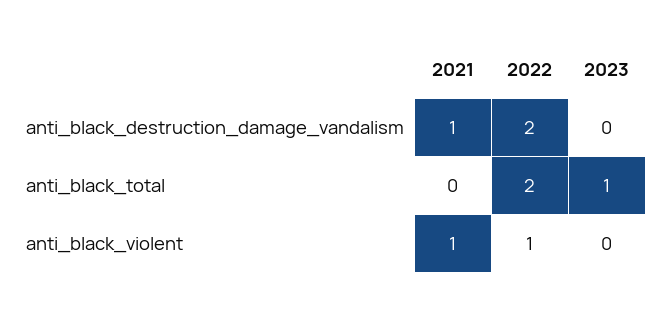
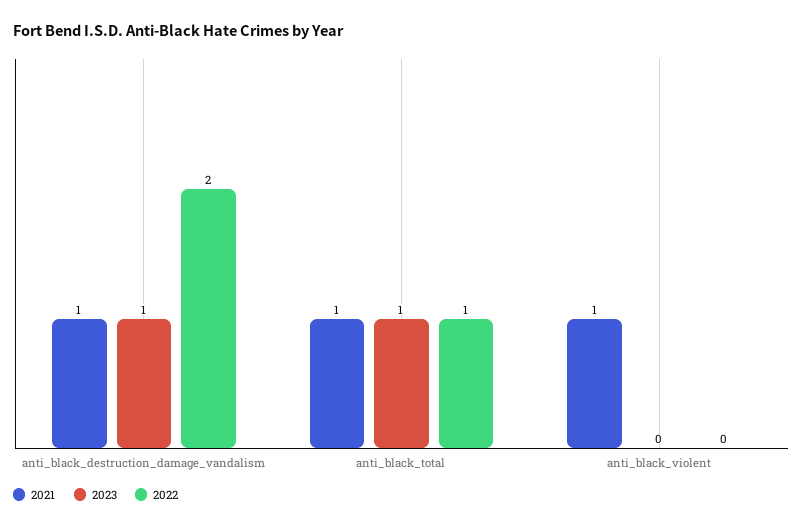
  {
    "2021": {
      "anti_black_destruction_damage_vandalism": 1,
-     "anti_black_total": 0,
+     "anti_black_total": 1,
      "anti_black_violent": 1
    },
    "2022": {
      "anti_black_destruction_damage_vandalism": 2,
-     "anti_black_total": 2,
+     "anti_black_total": 1,
-     "anti_black_violent": 1
+     "anti_black_violent": 0
    },
    "2023": {
-     "anti_black_destruction_damage_vandalism": 0,
+     "anti_black_destruction_damage_vandalism": 1,
      "anti_black_total": 1,
      "anti_black_violent": 0
    }
  }

